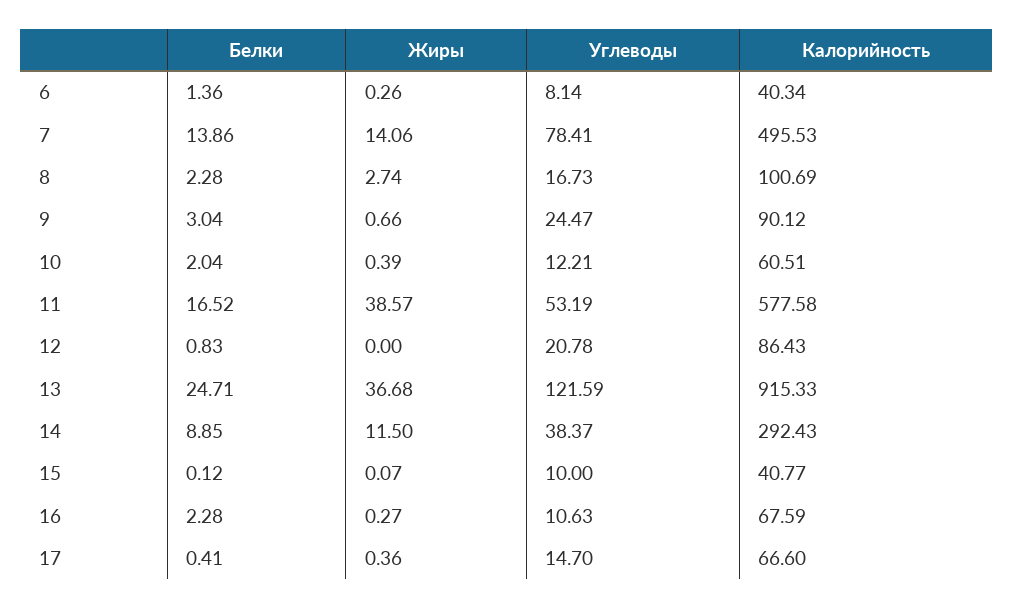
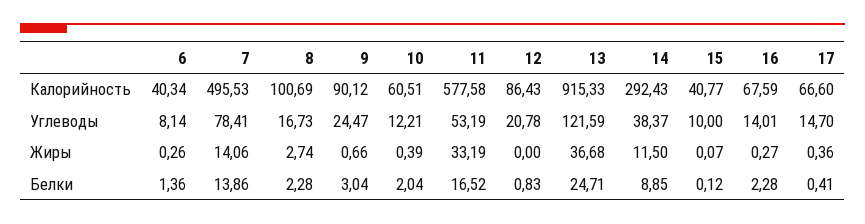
  {
    "Белки": {
      "6": 1.36,
      "7": 13.86,
      "8": 2.28,
      "9": 3.04,
      "10": 2.04,
      "11": 16.52,
      "12": 0.83,
      "13": 24.71,
      "14": 8.85,
      "15": 0.12,
      "16": 2.28,
      "17": 0.41
    },
    "Жиры": {
      "6": 0.26,
      "7": 14.06,
      "8": 2.74,
      "9": 0.66,
      "10": 0.39,
-     "11": 38.57,
+     "11": 33.19,
      "12": 0,
      "13": 36.68,
      "14": 11.5,
      "15": 0.07,
      "16": 0.27,
      "17": 0.36
    },
    "Углеводы": {
      "6": 8.14,
      "7": 78.41,
      "8": 16.73,
      "9": 24.47,
      "10": 12.21,
      "11": 53.19,
      "12": 20.78,
      "13": 121.59,
      "14": 38.37,
      "15": 10,
-     "16": 10.63,
+     "16": 14.01,
      "17": 14.7
    },
    "Калорийность": {
      "6": 40.34,
      "7": 495.53,
      "8": 100.69,
      "9": 90.12,
      "10": 60.51,
      "11": 577.58,
      "12": 86.43,
      "13": 915.33,
      "14": 292.43,
      "15": 40.77,
      "16": 67.59,
      "17": 66.6
    }
  }

